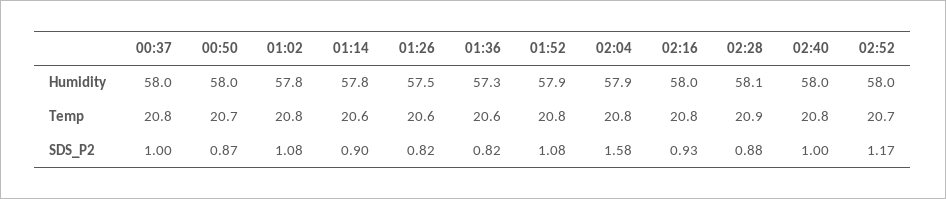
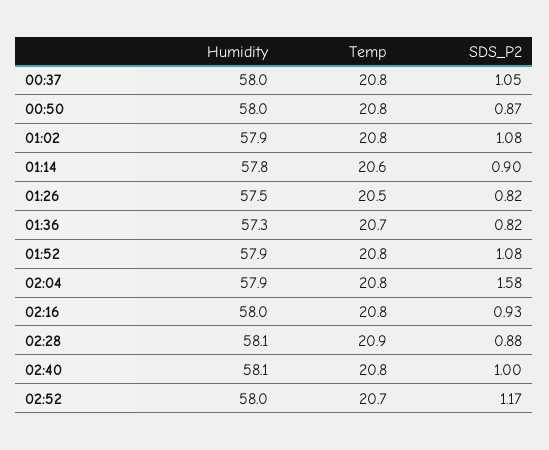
  {
    "00:37": {
      "Humidity": 58,
      "Temp": 20.8,
-     "SDS_P2": 1
+     "SDS_P2": 1.05
    },
    "00:50": {
      "Humidity": 58,
-     "Temp": 20.7,
+     "Temp": 20.8,
      "SDS_P2": 0.87
    },
    "01:02": {
-     "Humidity": 57.8,
+     "Humidity": 57.9,
      "Temp": 20.8,
      "SDS_P2": 1.08
    },
    "01:14": {
      "Humidity": 57.8,
      "Temp": 20.6,
      "SDS_P2": 0.9
    },
    "01:26": {
      "Humidity": 57.5,
-     "Temp": 20.6,
+     "Temp": 20.5,
      "SDS_P2": 0.82
    },
    "01:36": {
      "Humidity": 57.3,
-     "Temp": 20.6,
+     "Temp": 20.7,
      "SDS_P2": 0.82
    },
    "01:52": {
      "Humidity": 57.9,
      "Temp": 20.8,
      "SDS_P2": 1.08
    },
    "02:04": {
      "Humidity": 57.9,
      "Temp": 20.8,
      "SDS_P2": 1.58
    },
    "02:16": {
      "Humidity": 58,
      "Temp": 20.8,
      "SDS_P2": 0.93
    },
    "02:28": {
      "Humidity": 58.1,
      "Temp": 20.9,
      "SDS_P2": 0.88
    },
    "02:40": {
-     "Humidity": 58,
+     "Humidity": 58.1,
      "Temp": 20.8,
      "SDS_P2": 1
    },
    "02:52": {
      "Humidity": 58,
      "Temp": 20.7,
      "SDS_P2": 1.17
    }
  }

